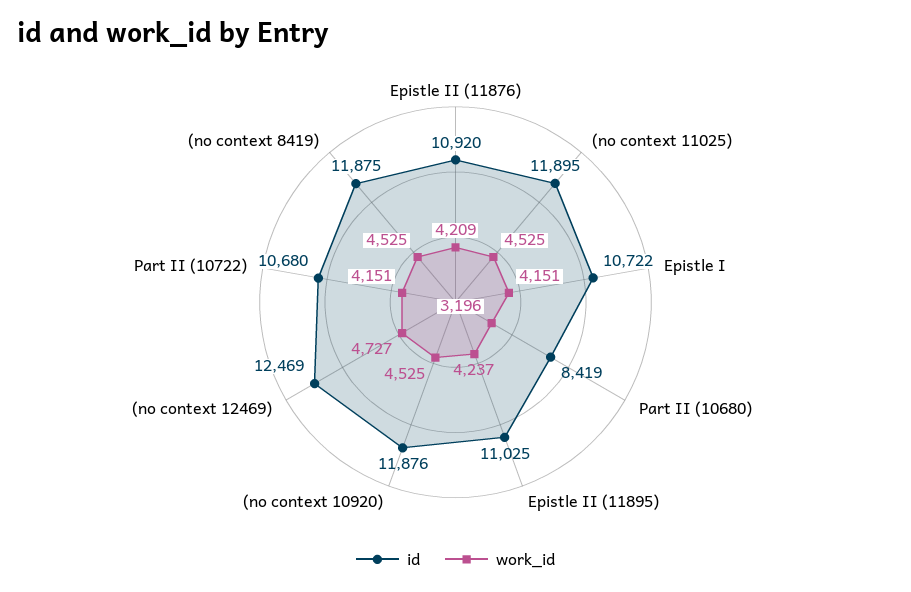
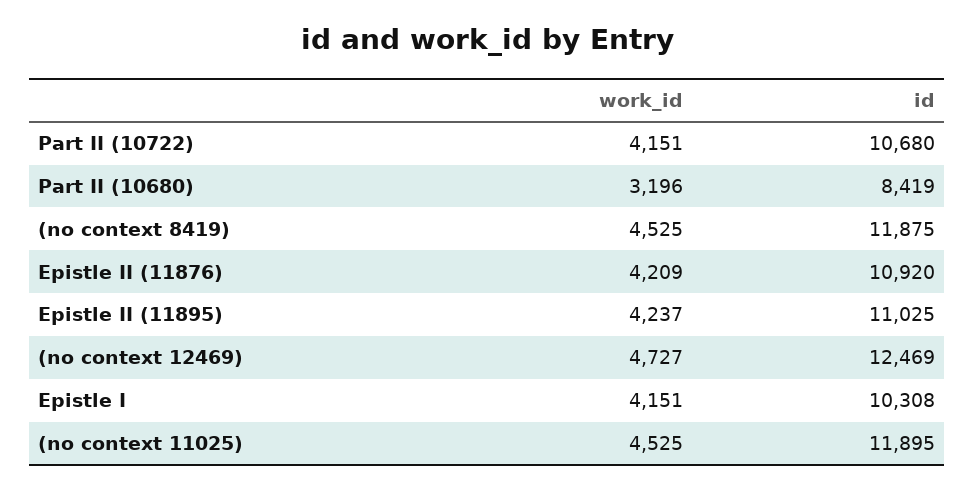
  {
    "id": {
      "Epistle II (11876)": 10920,
      "(no context 11025)": 11895,
-     "Epistle I": 10722,
+     "Epistle I": 10308,
      "Part II (10680)": 8419,
      "Epistle II (11895)": 11025,
-     "(no context 10920)": 11876,
      "(no context 12469)": 12469,
      "Part II (10722)": 10680,
      "(no context 8419)": 11875
    },
    "work_id": {
      "Epistle II (11876)": 4209,
      "(no context 11025)": 4525,
      "Epistle I": 4151,
      "Part II (10680)": 3196,
      "Epistle II (11895)": 4237,
-     "(no context 10920)": 4525,
      "(no context 12469)": 4727,
      "Part II (10722)": 4151,
      "(no context 8419)": 4525
    }
  }

